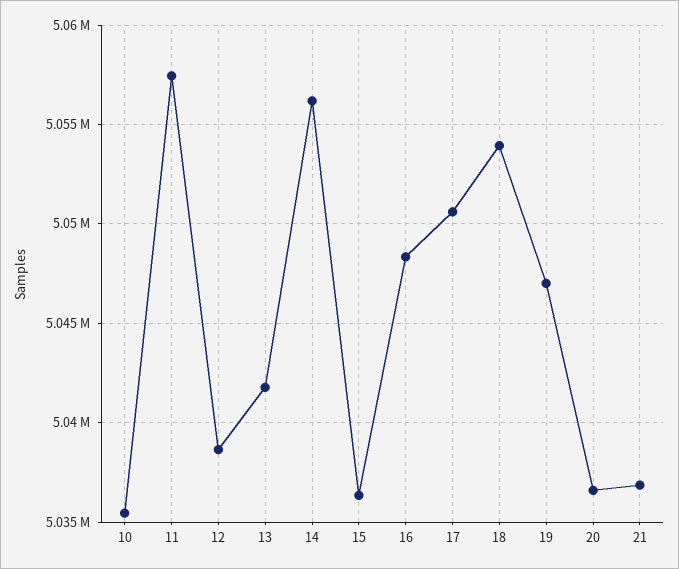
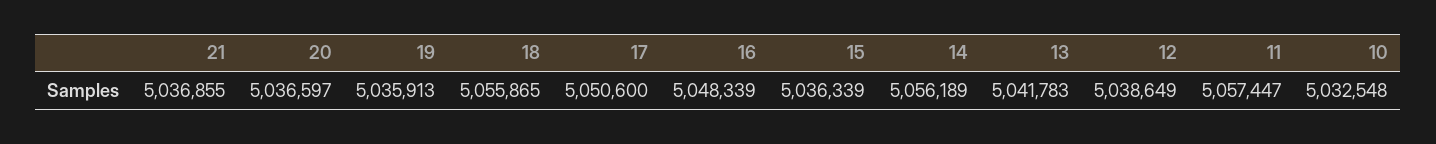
  {
-   "10": 5035500,
+   "10": 5032548,
    "11": 5057447,
    "12": 5038649,
    "13": 5041783,
    "14": 5056189,
    "15": 5036339,
    "16": 5048339,
    "17": 5050600,
-   "18": 5054000,
+   "18": 5055865,
-   "19": 5047000,
+   "19": 5035913,
    "20": 5036597,
    "21": 5036855
  }

